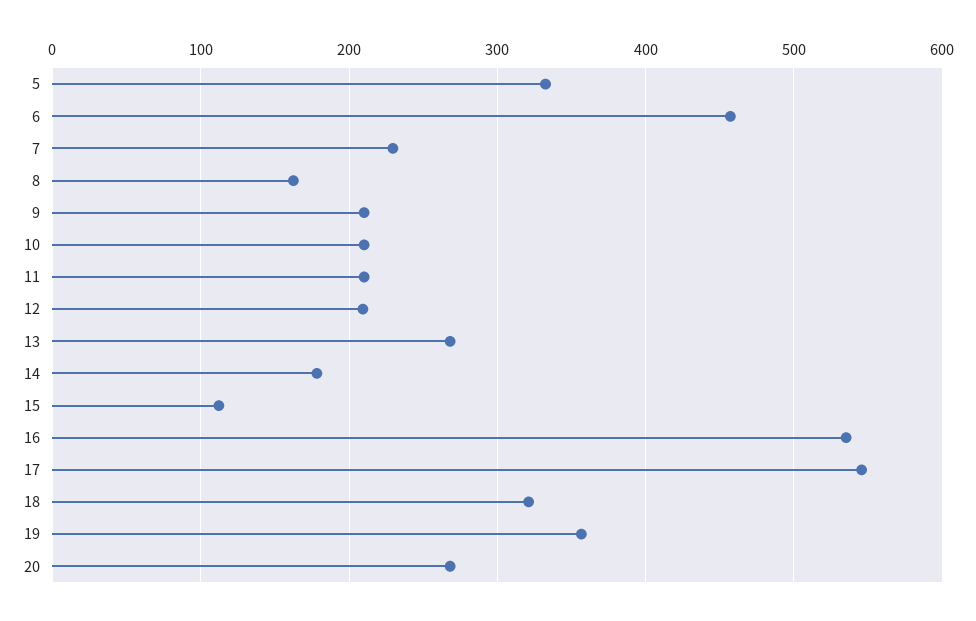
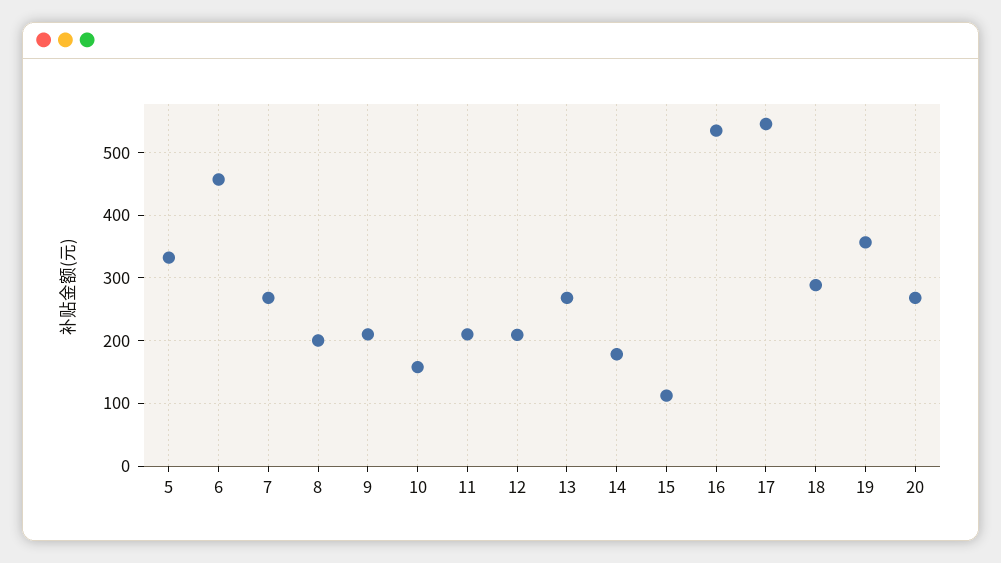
  {
    "5": 330,
    "6": 460,
-   "7": 230,
+   "7": 270,
-   "8": 160,
+   "8": 200,
    "9": 210,
-   "10": 210,
+   "10": 160,
    "11": 210,
    "12": 210,
    "13": 270,
    "14": 180,
    "15": 110,
    "16": 540,
    "17": 550,
-   "18": 320,
+   "18": 290,
    "19": 360,
    "20": 270
  }

